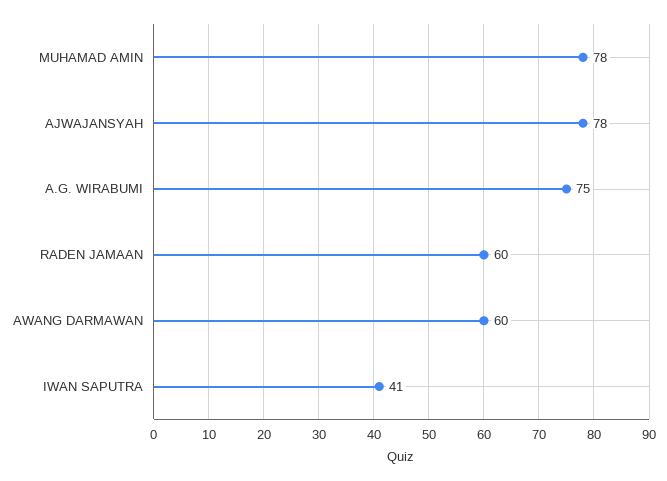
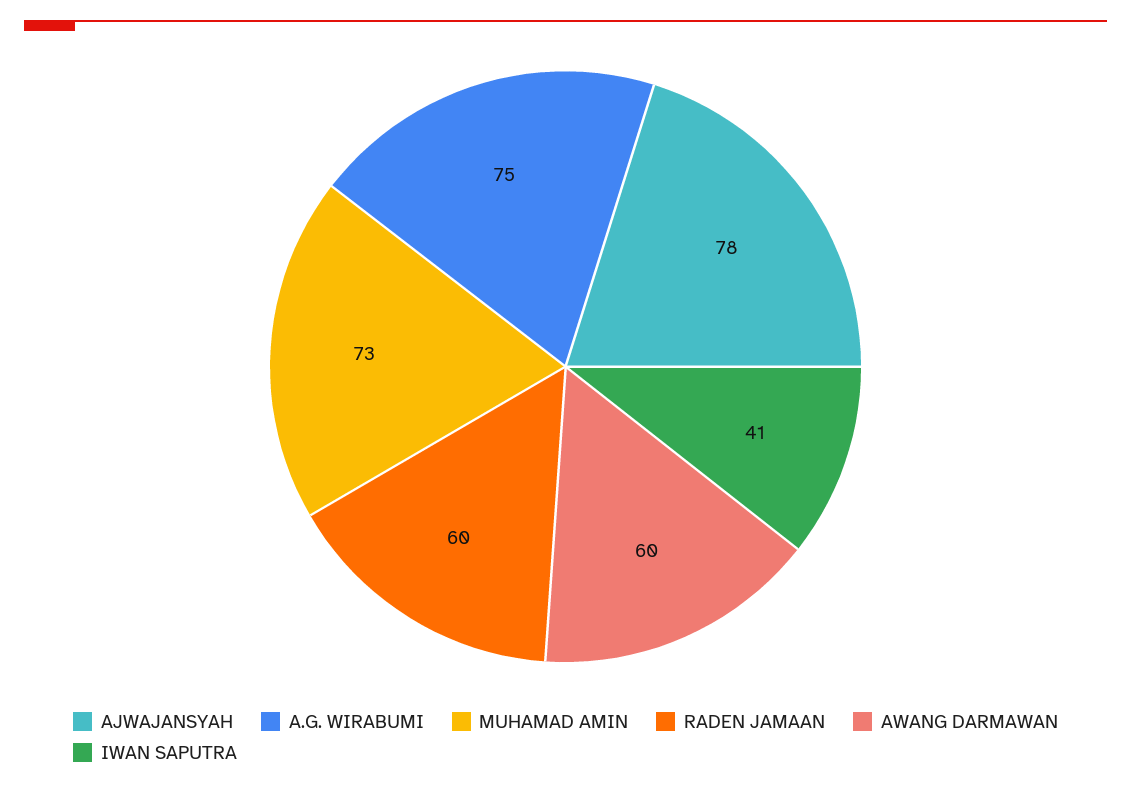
  {
-   "MUHAMAD AMIN": 78,
+   "MUHAMAD AMIN": 73,
    "AJWAJANSYAH": 78,
    "A.G. WIRABUMI": 75,
    "RADEN JAMAAN": 60,
    "AWANG DARMAWAN": 60,
    "IWAN SAPUTRA": 41
  }

